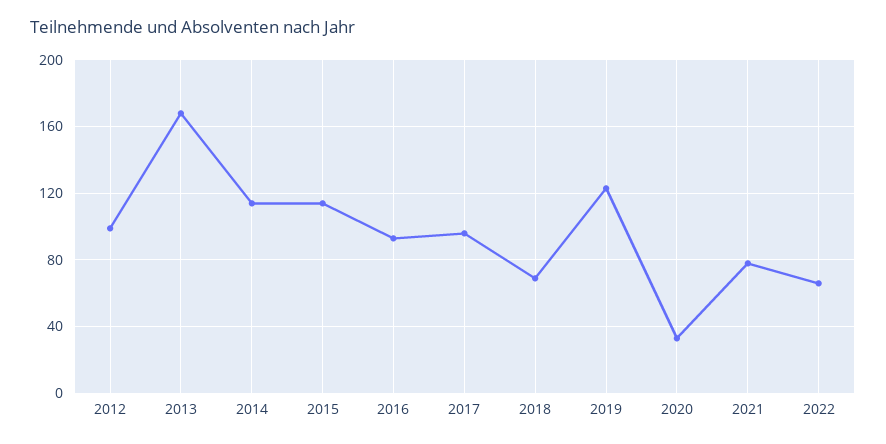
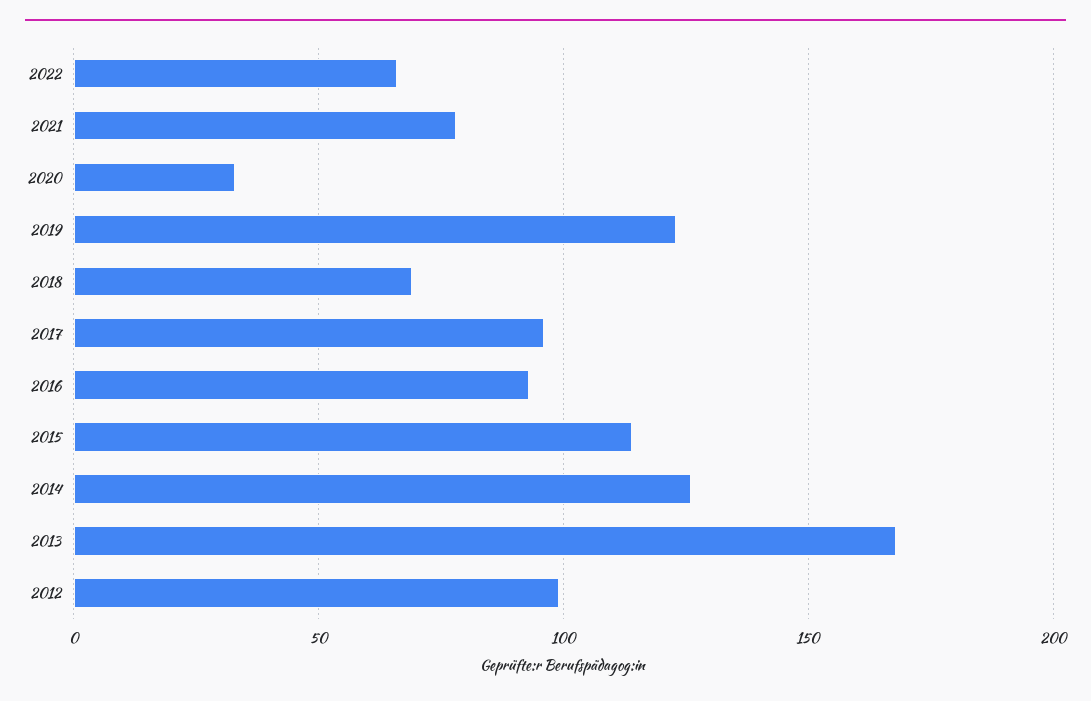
  {
    "2012": 100,
    "2013": 170,
-   "2014": 115,
+   "2014": 125,
    "2015": 115,
    "2016": 95,
    "2017": 95,
    "2018": 70,
    "2019": 125,
    "2020": 35,
    "2021": 80,
    "2022": 65
  }

